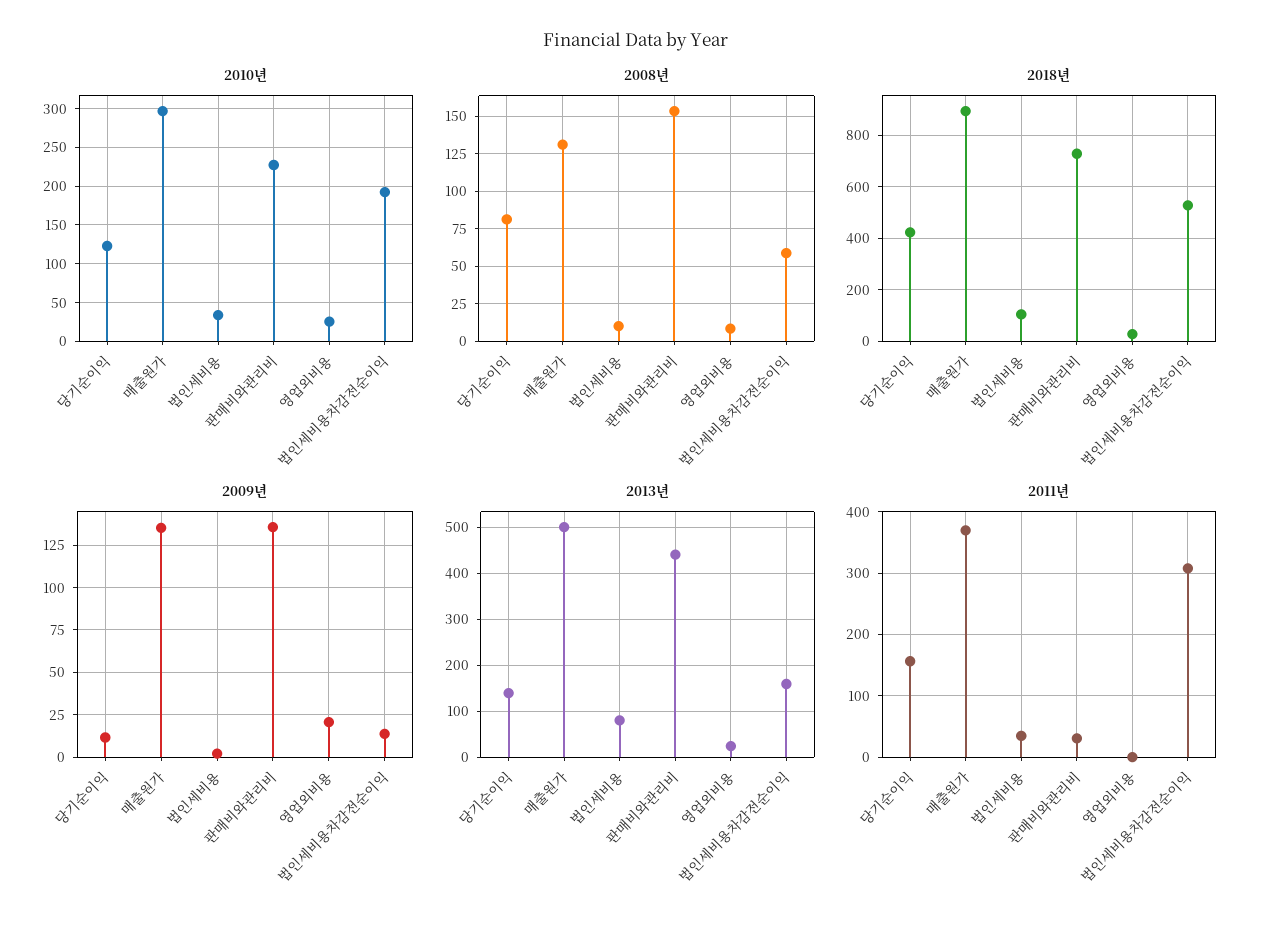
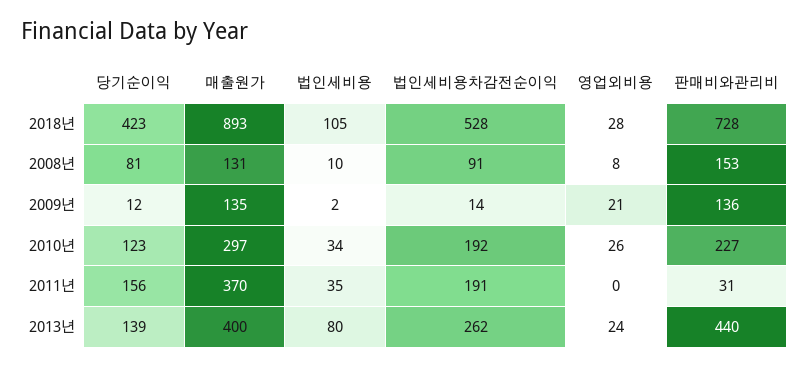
  {
    "2010년": {
      "당기순이익": 123,
      "매출원가": 297,
      "법인세비용": 34,
      "판매비와관리비": 227,
      "영업외비용": 26,
      "법인세비용차감전순이익": 192
    },
    "2008년": {
      "당기순이익": 81,
      "매출원가": 131,
      "법인세비용": 10,
      "판매비와관리비": 153,
      "영업외비용": 8,
-     "법인세비용차감전순이익": 60
+     "법인세비용차감전순이익": 91
    },
    "2018년": {
      "당기순이익": 423,
      "매출원가": 893,
      "법인세비용": 105,
      "판매비와관리비": 728,
      "영업외비용": 28,
      "법인세비용차감전순이익": 528
    },
    "2009년": {
      "당기순이익": 12,
      "매출원가": 135,
      "법인세비용": 2,
      "판매비와관리비": 136,
      "영업외비용": 21,
      "법인세비용차감전순이익": 14
    },
    "2013년": {
      "당기순이익": 139,
-     "매출원가": 500,
+     "매출원가": 400,
      "법인세비용": 80,
      "판매비와관리비": 440,
      "영업외비용": 24,
-     "법인세비용차감전순이익": 160
+     "법인세비용차감전순이익": 262
    },
    "2011년": {
      "당기순이익": 156,
      "매출원가": 370,
      "법인세비용": 35,
      "판매비와관리비": 31,
      "영업외비용": 0,
-     "법인세비용차감전순이익": 310
+     "법인세비용차감전순이익": 191
    }
  }

